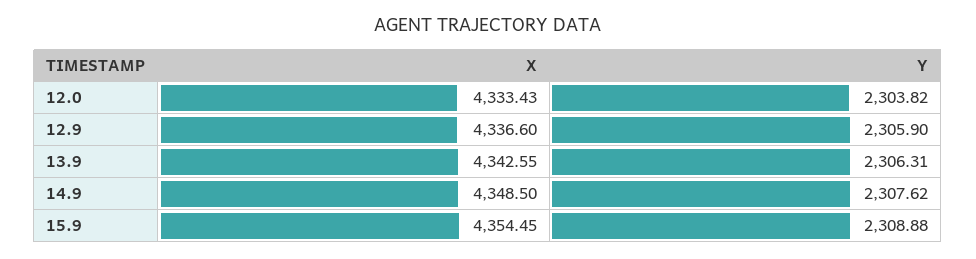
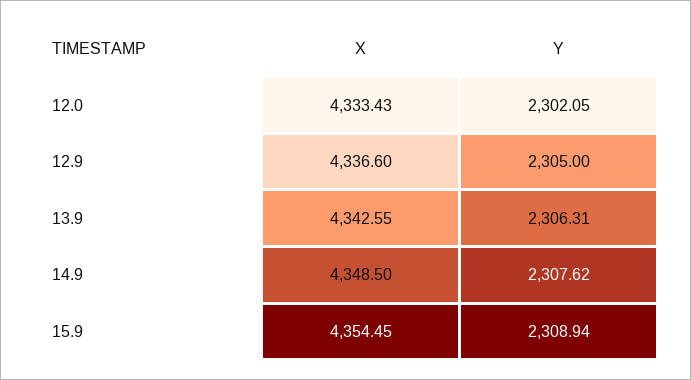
  {
    "X": {
      "12.0": 4333.43,
      "12.9": 4336.6,
      "13.9": 4342.55,
      "14.9": 4348.5,
      "15.9": 4354.45
    },
    "Y": {
-     "12.0": 2303.82,
+     "12.0": 2302.05,
-     "12.9": 2305.9,
+     "12.9": 2305,
      "13.9": 2306.31,
      "14.9": 2307.62,
-     "15.9": 2308.88
+     "15.9": 2308.94
    }
  }

